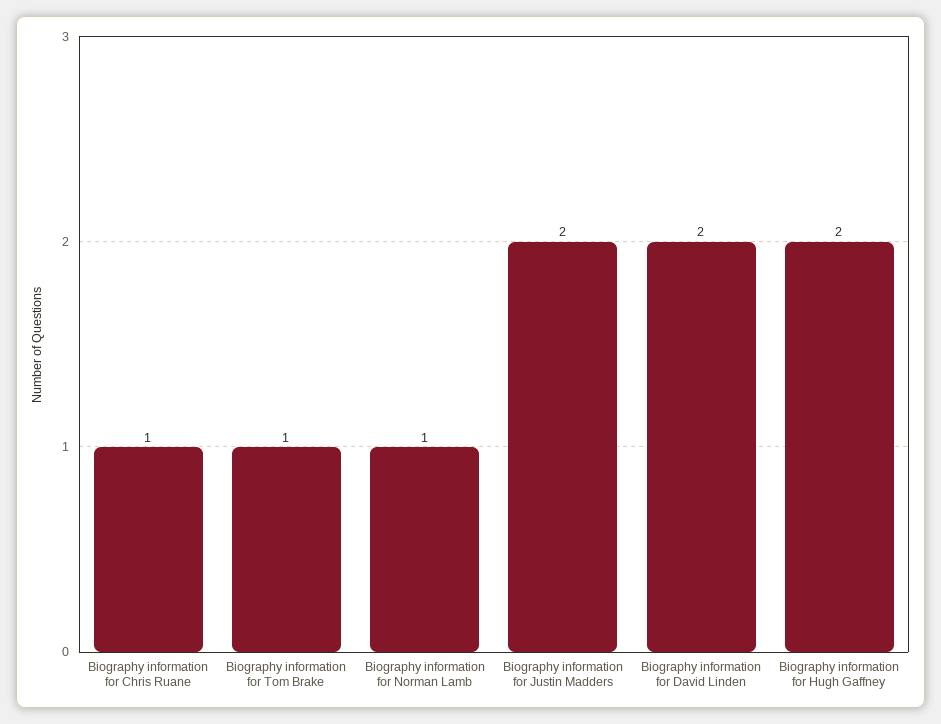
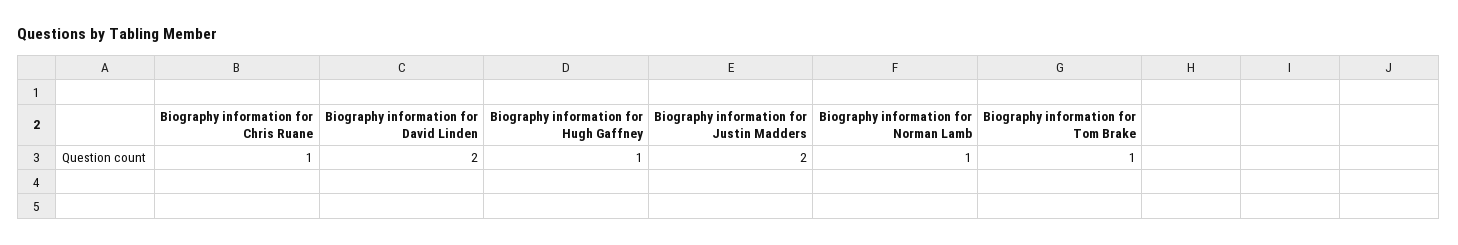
  {
    "Biography information for Chris Ruane": 1,
    "Biography information for Tom Brake": 1,
    "Biography information for Norman Lamb": 1,
    "Biography information for Justin Madders": 2,
    "Biography information for David Linden": 2,
-   "Biography information for Hugh Gaffney": 2
+   "Biography information for Hugh Gaffney": 1
  }

